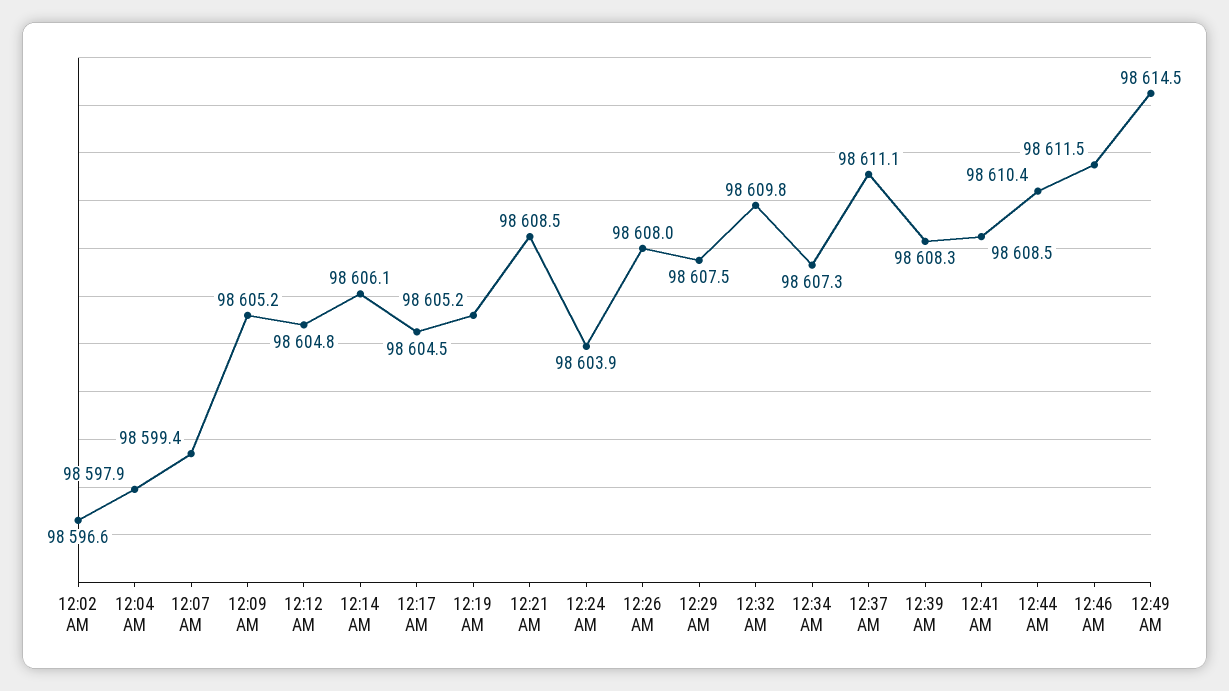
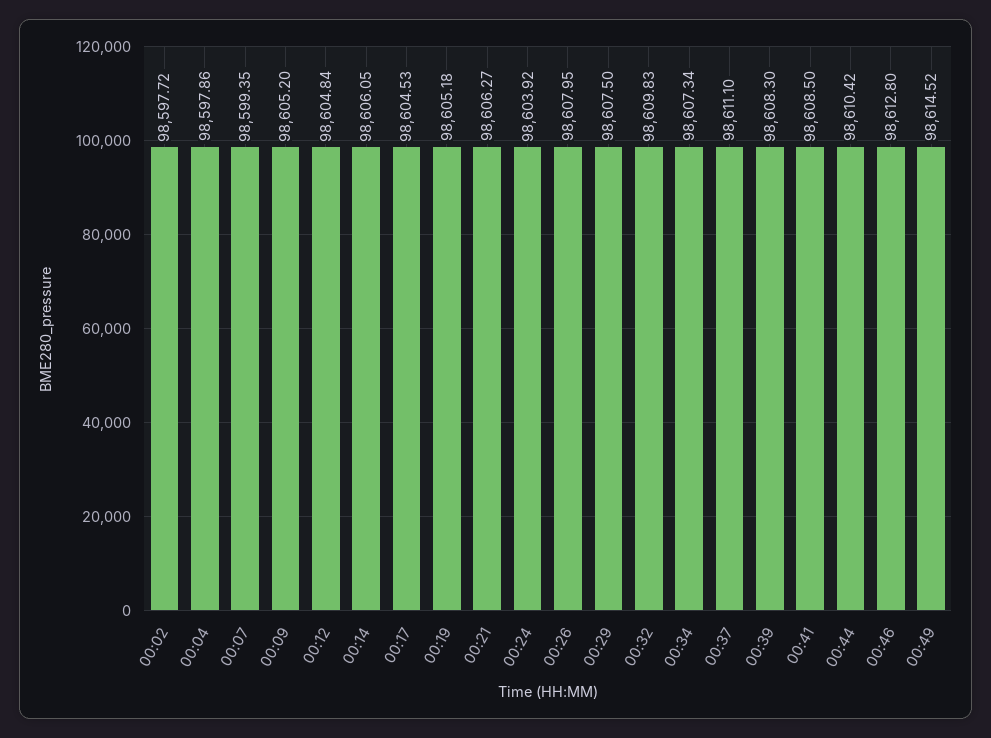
  {
-   "12:02 AM": 98596.6,
+   "12:02 AM": 98597.72,
    "12:04 AM": 98597.86,
    "12:07 AM": 98599.35,
    "12:09 AM": 98605.2,
    "12:12 AM": 98604.84,
    "12:14 AM": 98606.05,
    "12:17 AM": 98604.53,
    "12:19 AM": 98605.18,
-   "12:21 AM": 98608.5,
+   "12:21 AM": 98606.27,
    "12:24 AM": 98603.92,
    "12:26 AM": 98607.95,
    "12:29 AM": 98607.5,
    "12:32 AM": 98609.83,
    "12:34 AM": 98607.34,
    "12:37 AM": 98611.1,
    "12:39 AM": 98608.3,
    "12:41 AM": 98608.5,
    "12:44 AM": 98610.42,
-   "12:46 AM": 98611.5,
+   "12:46 AM": 98612.8,
    "12:49 AM": 98614.52
  }

